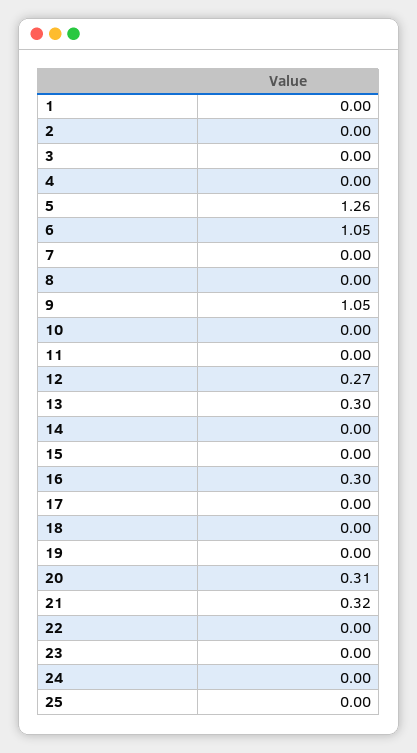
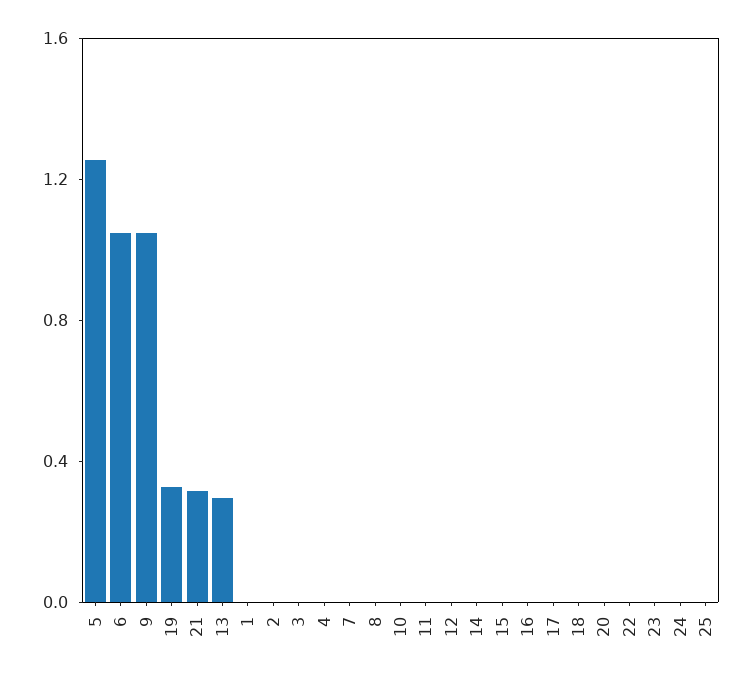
  {
    "1": 0,
    "2": 0,
    "3": 0,
    "4": 0,
    "5": 1.26,
    "6": 1.05,
    "7": 0,
    "8": 0,
    "9": 1.05,
    "10": 0,
    "11": 0,
-   "12": 0.27,
+   "12": 0,
    "13": 0.3,
    "14": 0,
    "15": 0,
-   "16": 0.3,
+   "16": 0,
    "17": 0,
    "18": 0,
-   "19": 0,
+   "19": 0.3,
-   "20": 0.31,
+   "20": 0,
    "21": 0.32,
    "22": 0,
    "23": 0,
    "24": 0,
    "25": 0
  }

